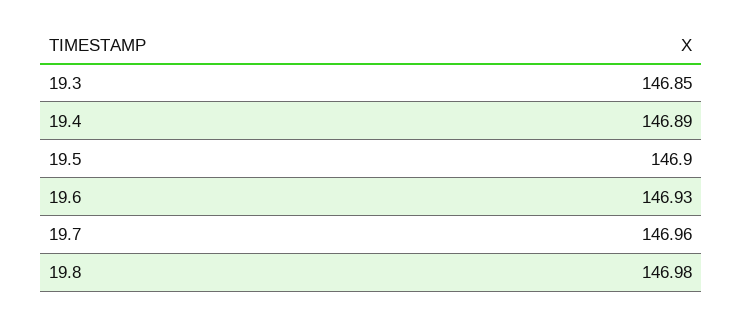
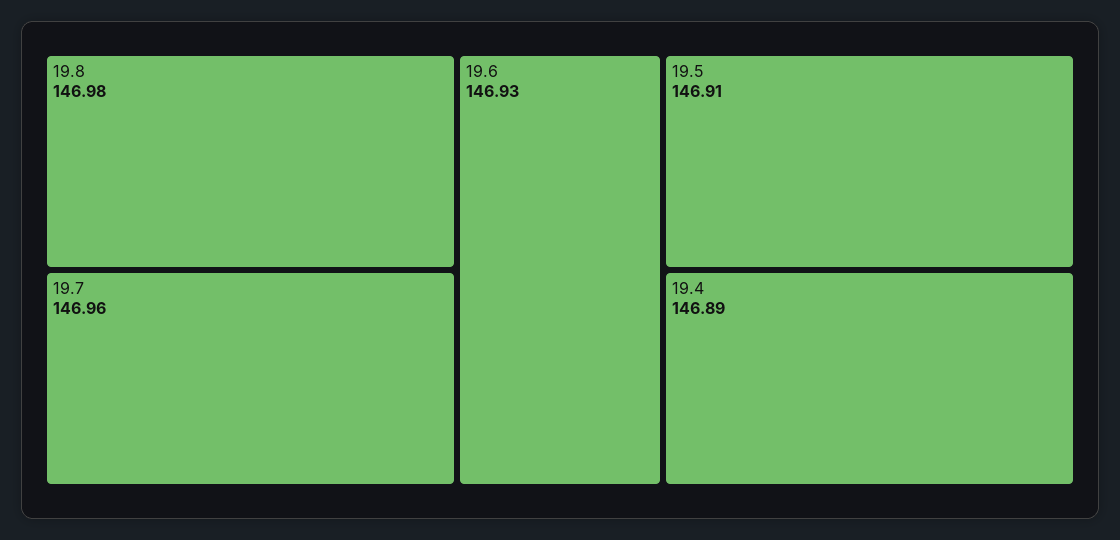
  {
-   "19.3": 146.85,
    "19.4": 146.89,
-   "19.5": 146.9,
+   "19.5": 146.91,
    "19.6": 146.93,
    "19.7": 146.96,
    "19.8": 146.98
  }

